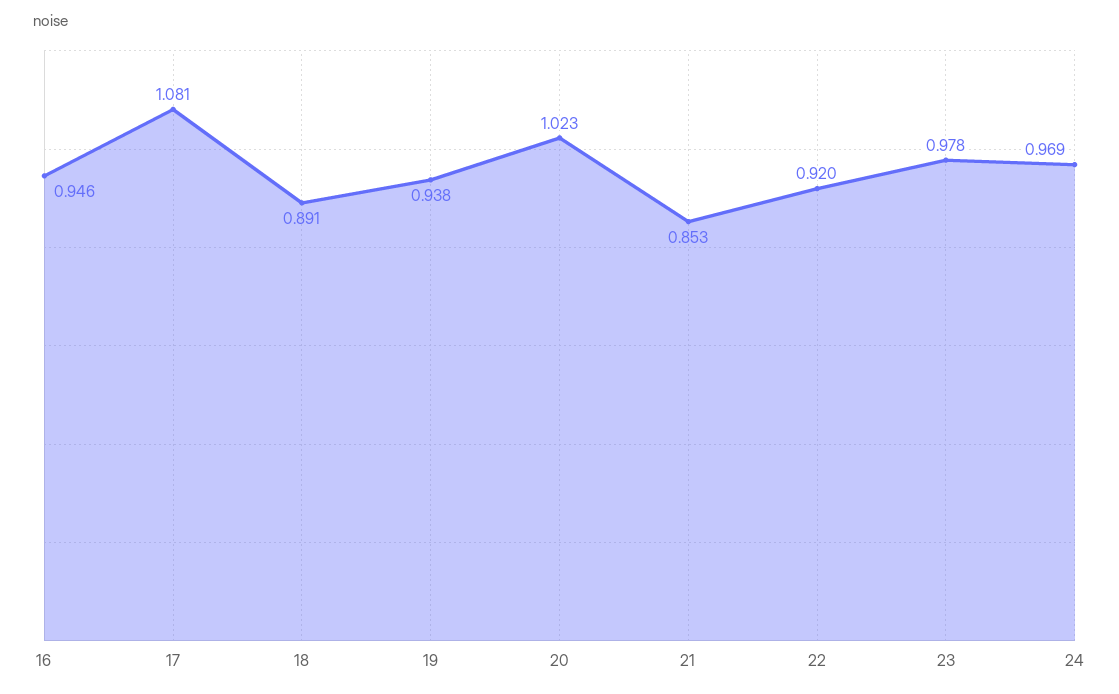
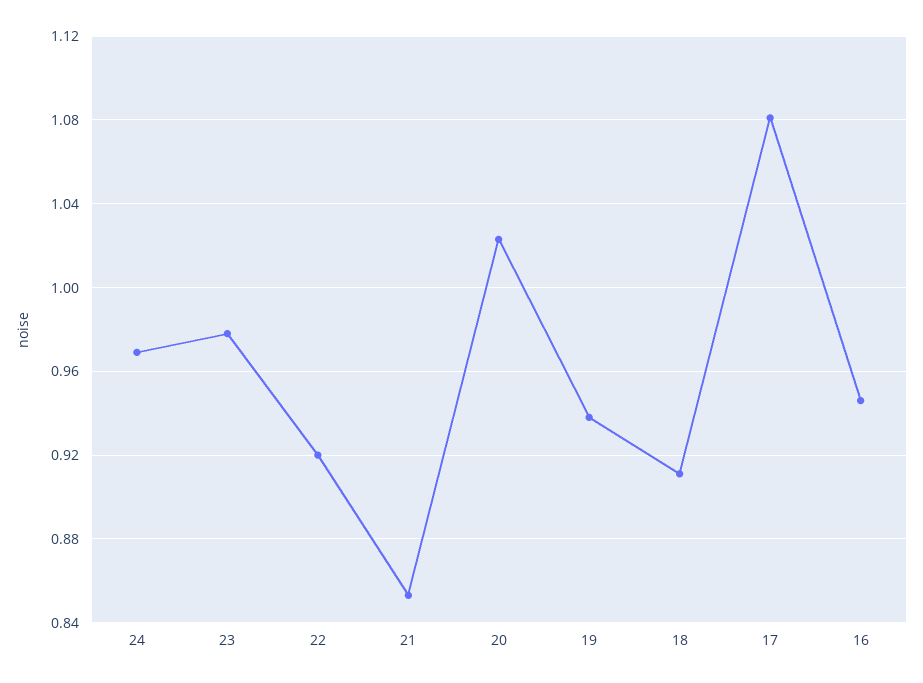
  {
    "16": 0.946,
    "17": 1.081,
-   "18": 0.891,
+   "18": 0.91,
    "19": 0.938,
    "20": 1.023,
    "21": 0.853,
    "22": 0.92,
    "23": 0.978,
    "24": 0.969
  }

